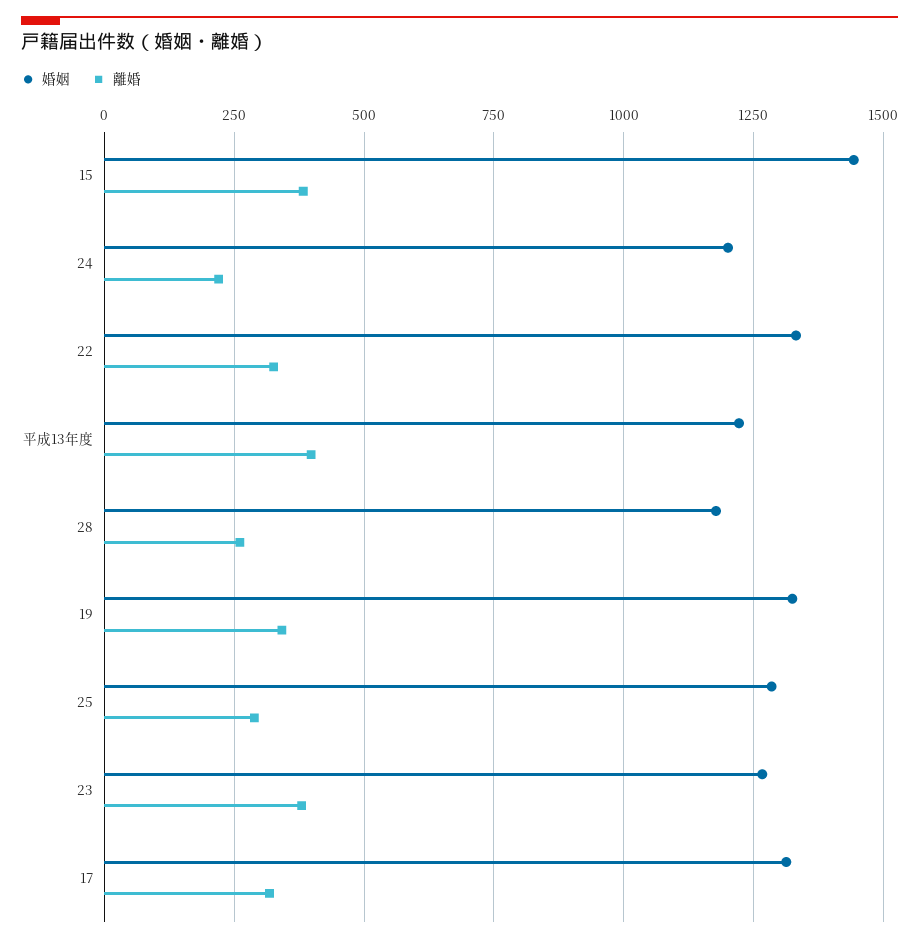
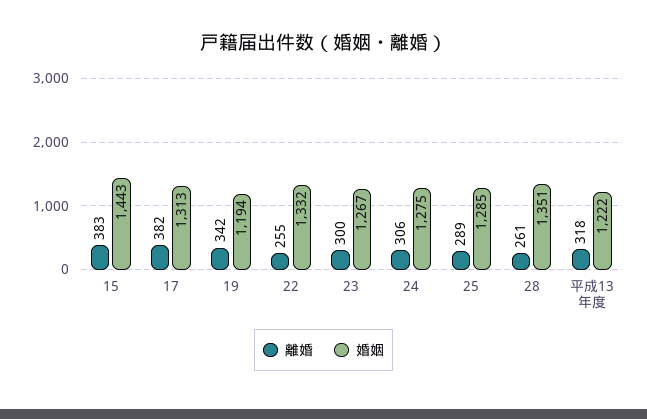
  {
    "婚姻": {
      "15": 1443,
-     "24": 1200,
+     "24": 1275,
      "22": 1332,
      "平成13年度": 1222,
-     "28": 1175,
+     "28": 1351,
-     "19": 1325,
+     "19": 1194,
      "25": 1285,
      "23": 1267,
      "17": 1313
    },
    "離婚": {
      "15": 383,
-     "24": 225,
+     "24": 306,
-     "22": 325,
+     "22": 255,
-     "平成13年度": 400,
+     "平成13年度": 318,
      "28": 261,
      "19": 342,
      "25": 289,
-     "23": 375,
+     "23": 300,
-     "17": 325
+     "17": 382
    }
  }

